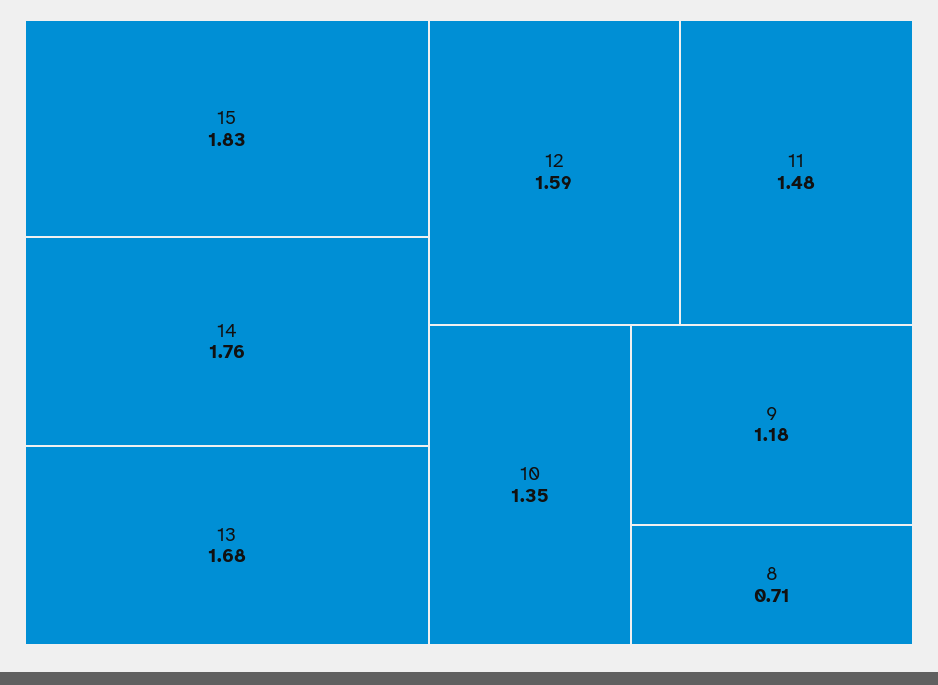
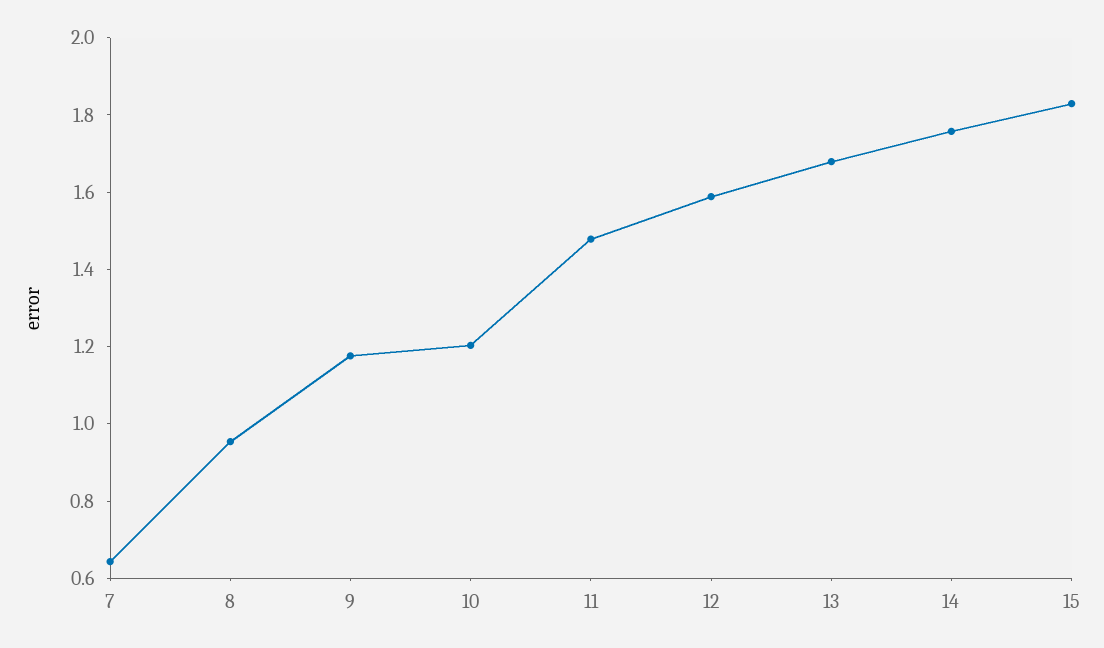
  {
    "15": 1.83,
    "14": 1.76,
    "13": 1.68,
    "12": 1.59,
    "11": 1.48,
-   "10": 1.35,
+   "10": 1.2,
    "9": 1.18,
-   "8": 0.71
+   "8": 0.95,
+   "7": 0.65
  }

